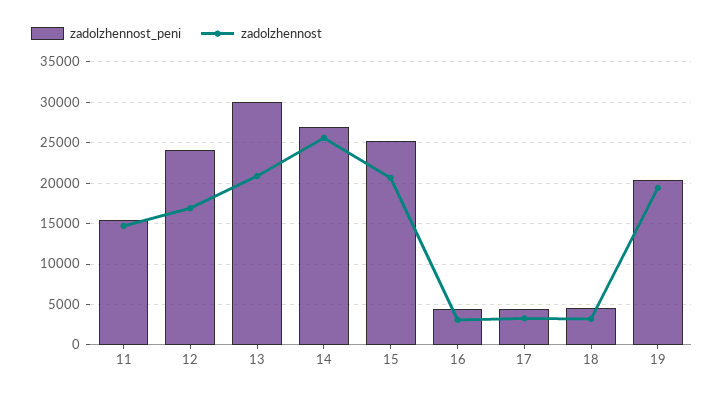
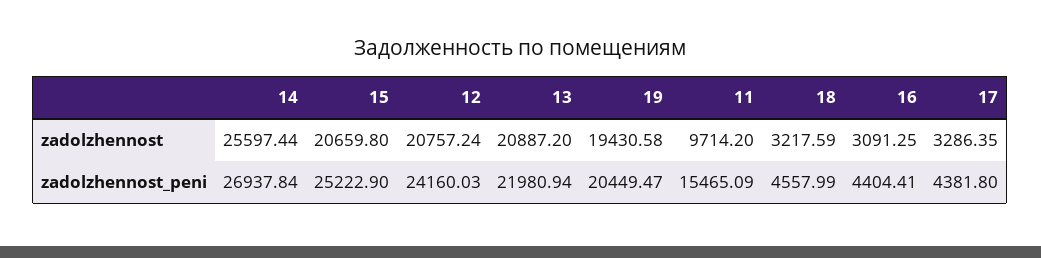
  {
    "zadolzhennost_peni": {
      "11": 15465.09,
      "12": 24160.03,
-     "13": 30000,
+     "13": 21980.94,
      "14": 26937.84,
      "15": 25222.9,
      "16": 4404.41,
      "17": 4381.8,
      "18": 4557.99,
      "19": 20449.47
    },
    "zadolzhennost": {
-     "11": 15000,
+     "11": 9714.2,
-     "12": 17000,
+     "12": 20757.24,
      "13": 20887.2,
      "14": 25597.44,
      "15": 20659.8,
      "16": 3091.25,
      "17": 3286.35,
      "18": 3217.59,
      "19": 19430.58
    }
  }

